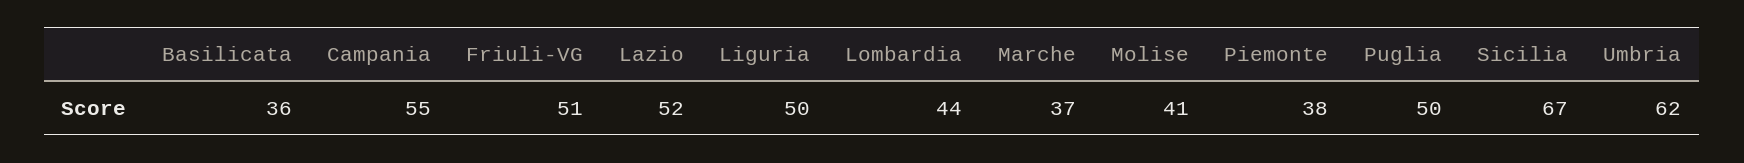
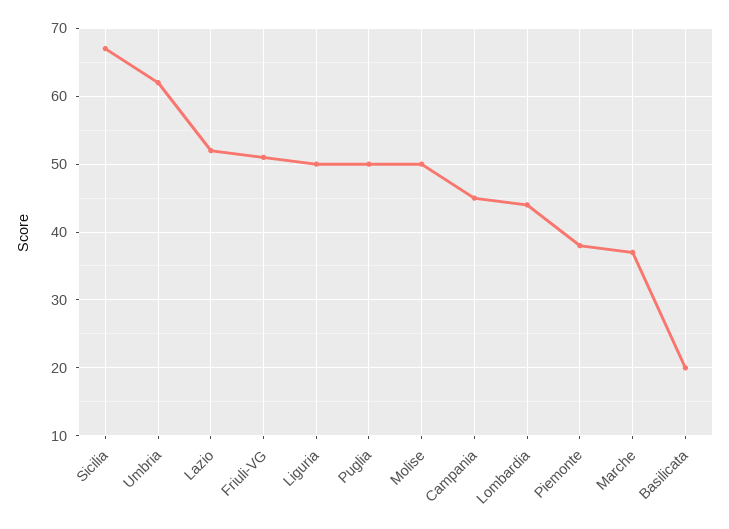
  {
-   "Basilicata": 36,
+   "Basilicata": 20,
-   "Campania": 55,
+   "Campania": 45,
    "Friuli-VG": 51,
    "Lazio": 52,
    "Liguria": 50,
    "Lombardia": 44,
    "Marche": 37,
-   "Molise": 41,
+   "Molise": 50,
    "Piemonte": 38,
    "Puglia": 50,
    "Sicilia": 67,
    "Umbria": 62
  }

